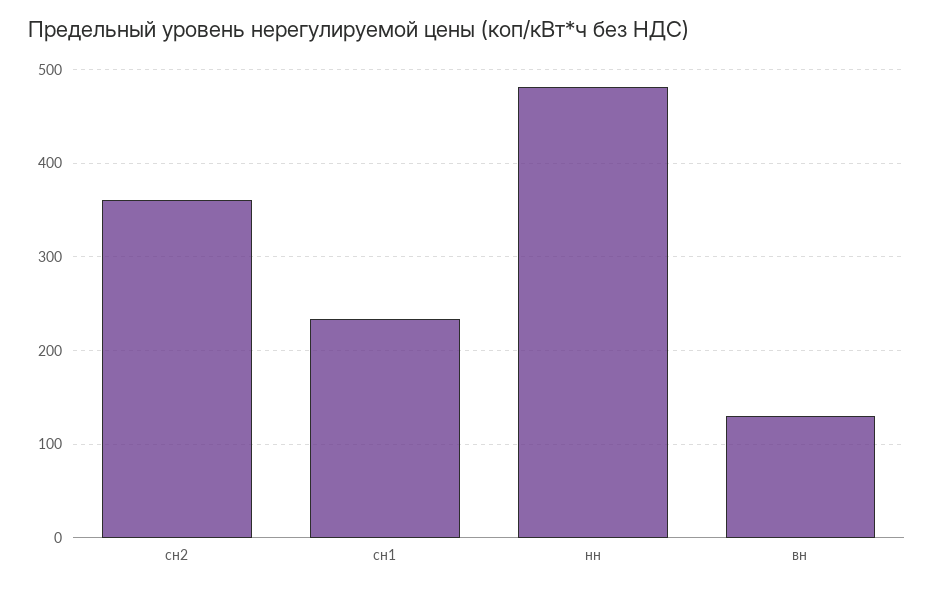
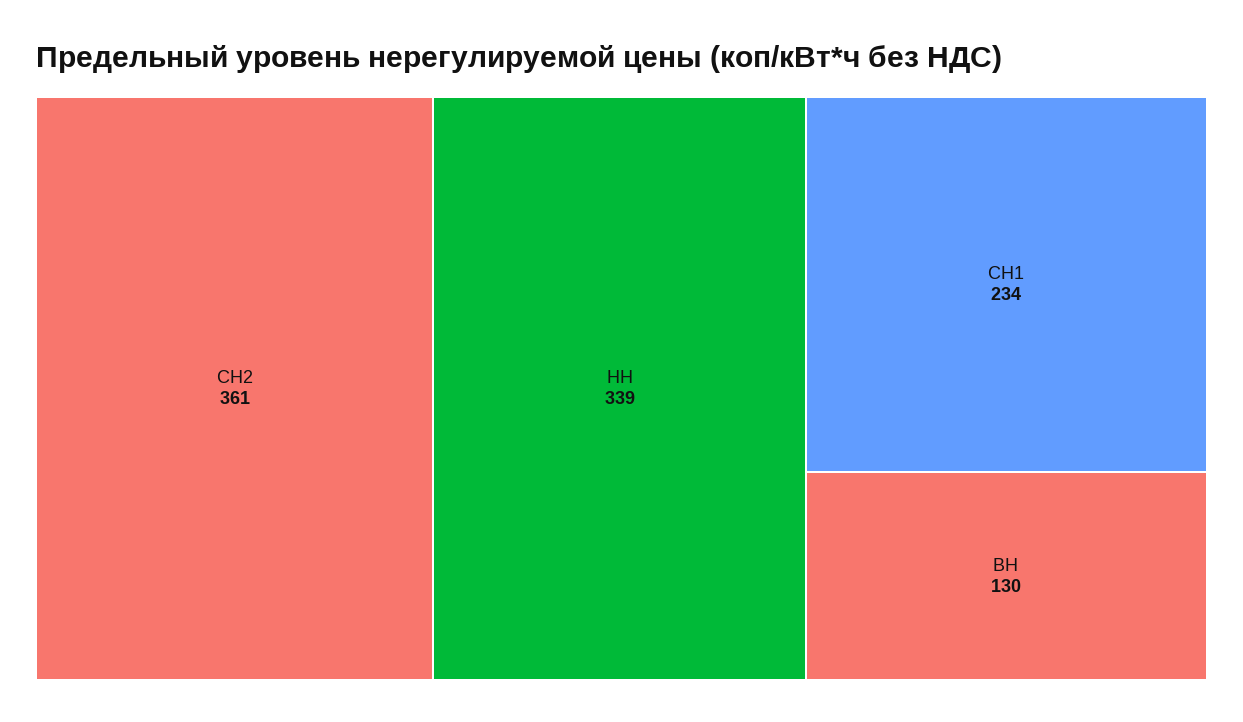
  {
    "сн2": 361,
    "сн1": 234,
-   "нн": 480,
+   "нн": 339,
    "вн": 130
  }

